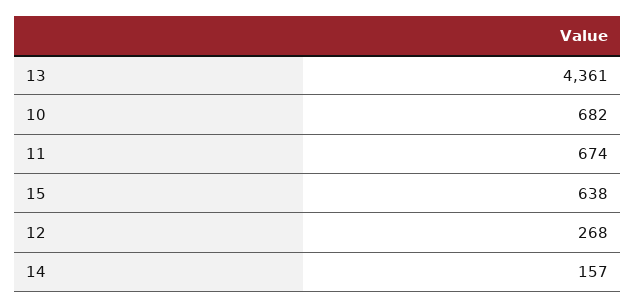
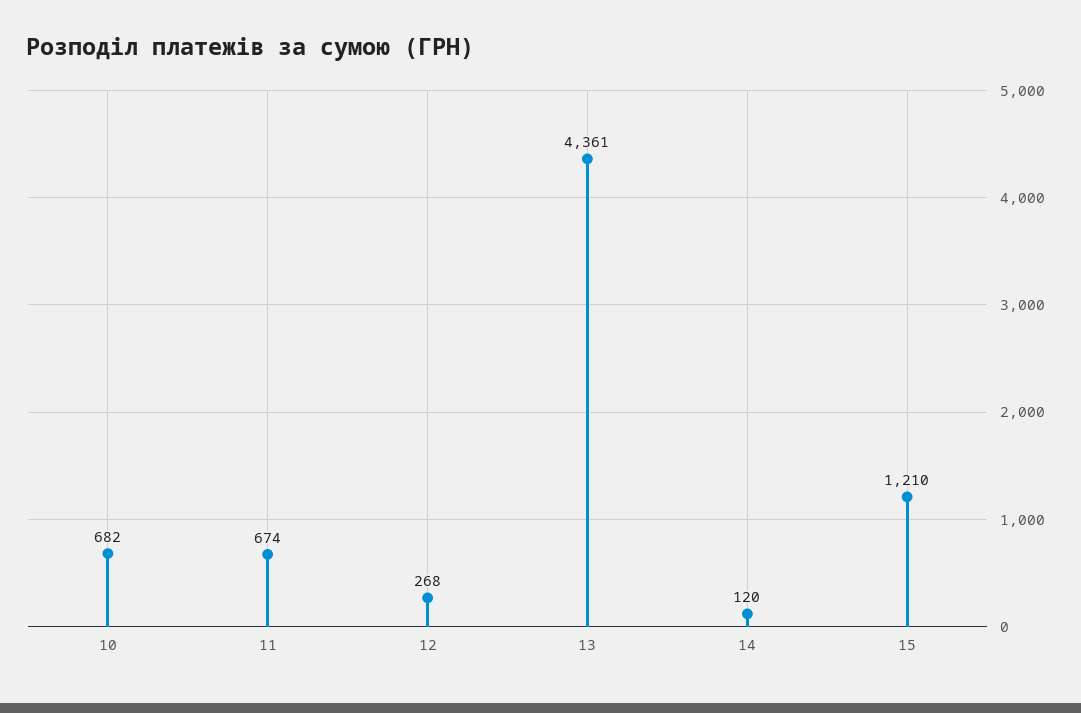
  {
    "13": 4361,
    "10": 682,
    "11": 674,
-   "15": 638,
+   "15": 1210,
    "12": 268,
-   "14": 157
+   "14": 120
  }

